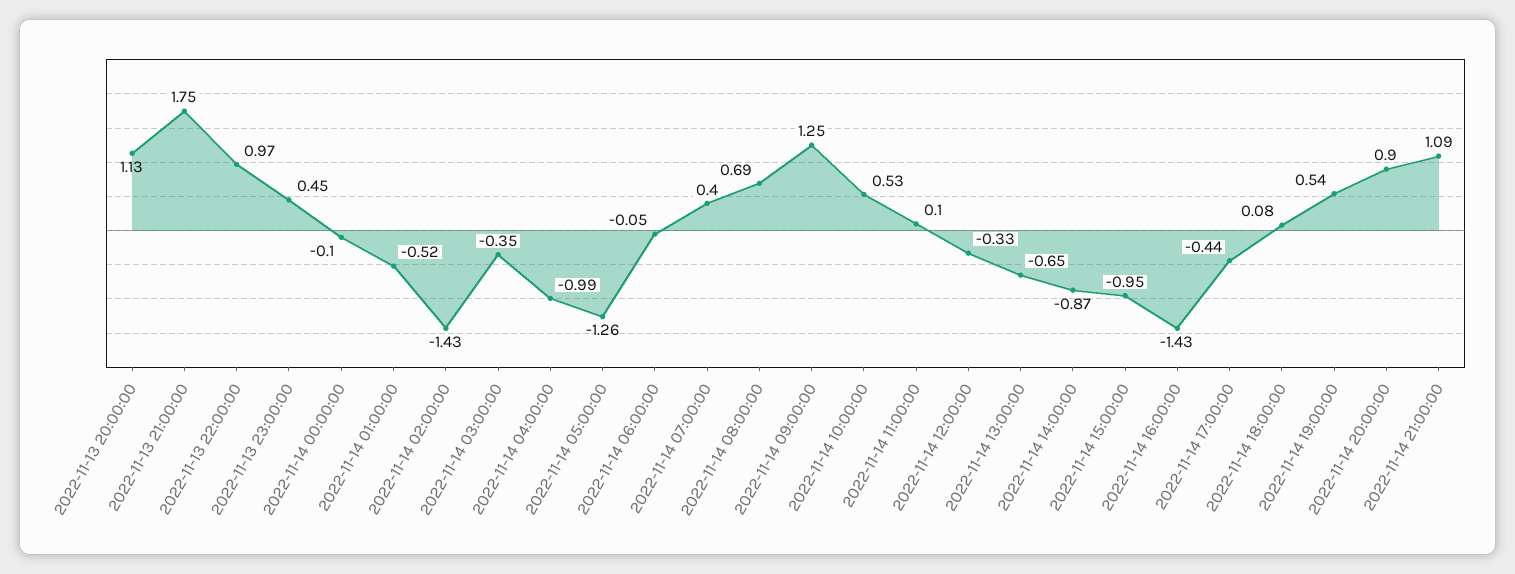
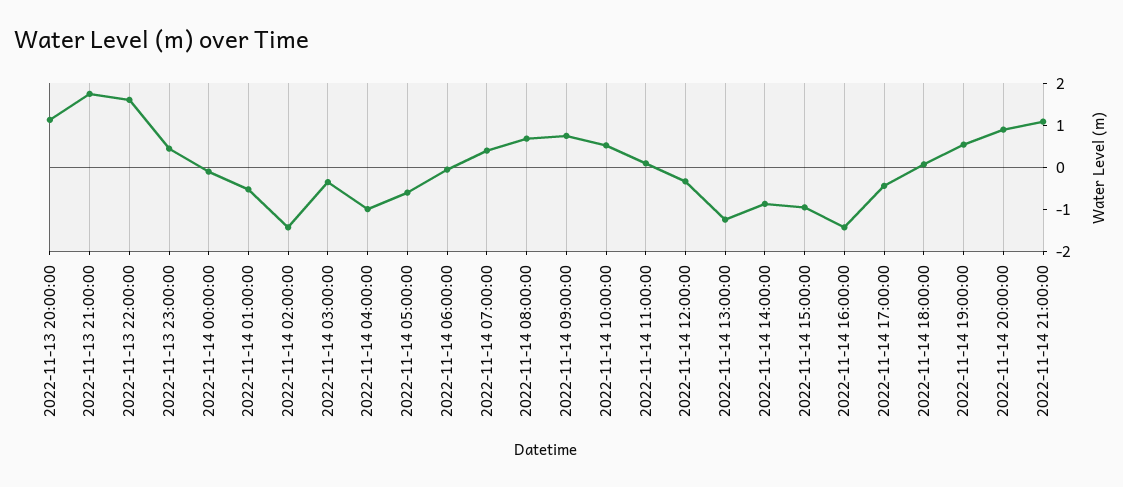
  {
    "2022-11-13 20:00:00": 1.13,
    "2022-11-13 21:00:00": 1.75,
-   "2022-11-13 22:00:00": 0.97,
+   "2022-11-13 22:00:00": 1.6,
    "2022-11-13 23:00:00": 0.45,
    "2022-11-14 00:00:00": -0.1,
    "2022-11-14 01:00:00": -0.52,
    "2022-11-14 02:00:00": -1.43,
    "2022-11-14 03:00:00": -0.35,
    "2022-11-14 04:00:00": -0.99,
-   "2022-11-14 05:00:00": -1.26,
+   "2022-11-14 05:00:00": -0.6,
    "2022-11-14 06:00:00": -0.05,
    "2022-11-14 07:00:00": 0.4,
    "2022-11-14 08:00:00": 0.69,
-   "2022-11-14 09:00:00": 1.25,
+   "2022-11-14 09:00:00": 0.8,
    "2022-11-14 10:00:00": 0.53,
    "2022-11-14 11:00:00": 0.1,
    "2022-11-14 12:00:00": -0.33,
-   "2022-11-14 13:00:00": -0.65,
+   "2022-11-14 13:00:00": -1.2,
    "2022-11-14 14:00:00": -0.87,
    "2022-11-14 15:00:00": -0.95,
    "2022-11-14 16:00:00": -1.43,
    "2022-11-14 17:00:00": -0.44,
    "2022-11-14 18:00:00": 0.08,
    "2022-11-14 19:00:00": 0.54,
    "2022-11-14 20:00:00": 0.9,
    "2022-11-14 21:00:00": 1.09
  }

